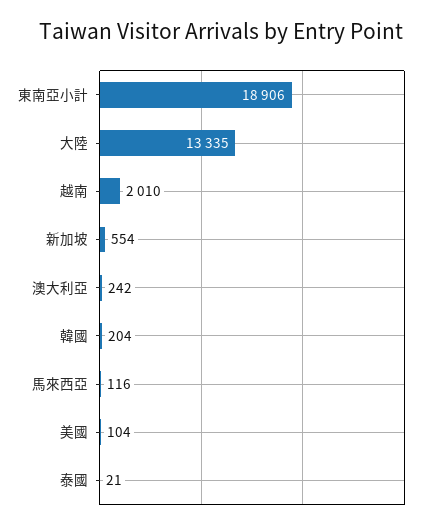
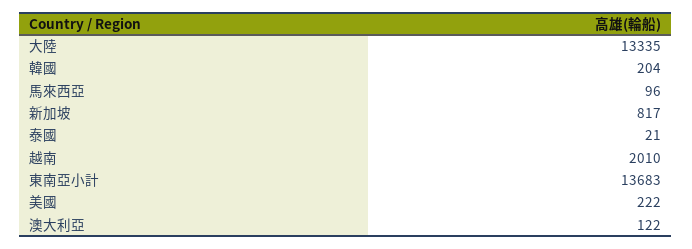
  {
-   "東南亞小計": 18906,
+   "東南亞小計": 13683,
    "大陸": 13335,
    "越南": 2010,
-   "新加坡": 554,
+   "新加坡": 817,
-   "澳大利亞": 242,
+   "澳大利亞": 122,
    "韓國": 204,
-   "馬來西亞": 116,
+   "馬來西亞": 96,
-   "美國": 104,
+   "美國": 222,
    "泰國": 21
  }

